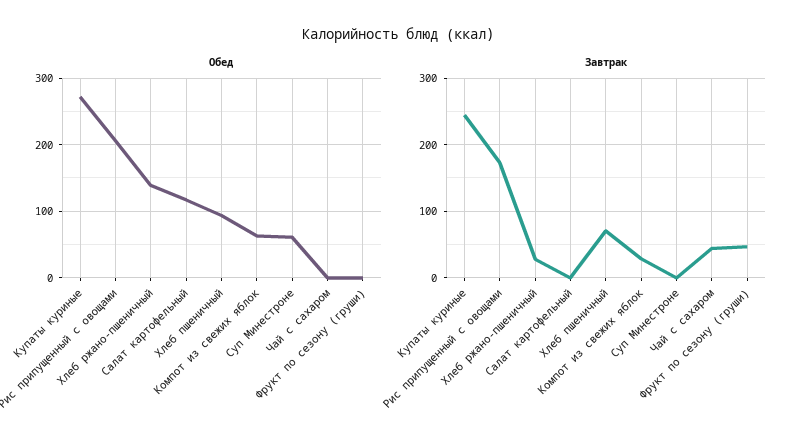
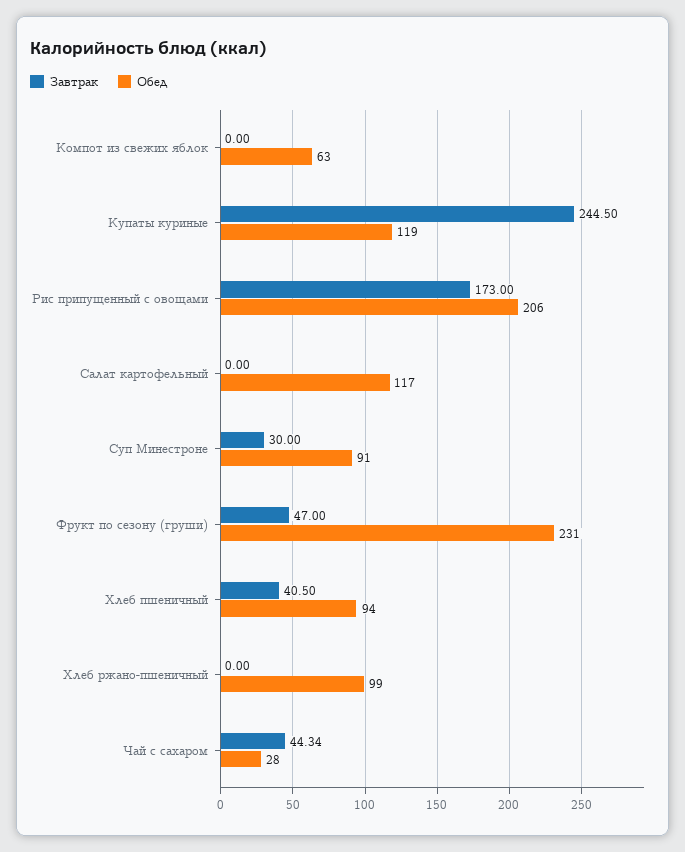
  {
    "Обед": {
-     "Купаты куриные": 270,
+     "Купаты куриные": 119,
      "Рис припущенный с овощами": 206,
-     "Хлеб ржано-пшеничный": 140,
+     "Хлеб ржано-пшеничный": 99,
      "Салат картофельный": 117,
      "Хлеб пшеничный": 94,
      "Компот из свежих яблок": 63,
-     "Суп Минестроне": 60,
+     "Суп Минестроне": 91,
-     "Чай с сахаром": 0,
+     "Чай с сахаром": 28,
-     "Фрукт по сезону (груши)": 0
+     "Фрукт по сезону (груши)": 231
    },
    "Завтрак": {
      "Купаты куриные": 244.5,
      "Рис припущенный с овощами": 173,
-     "Хлеб ржано-пшеничный": 30,
+     "Хлеб ржано-пшеничный": 0,
      "Салат картофельный": 0,
-     "Хлеб пшеничный": 70,
+     "Хлеб пшеничный": 40.5,
-     "Компот из свежих яблок": 30,
+     "Компот из свежих яблок": 0,
-     "Суп Минестроне": 0,
+     "Суп Минестроне": 30,
      "Чай с сахаром": 44.34,
      "Фрукт по сезону (груши)": 47
    }
  }

